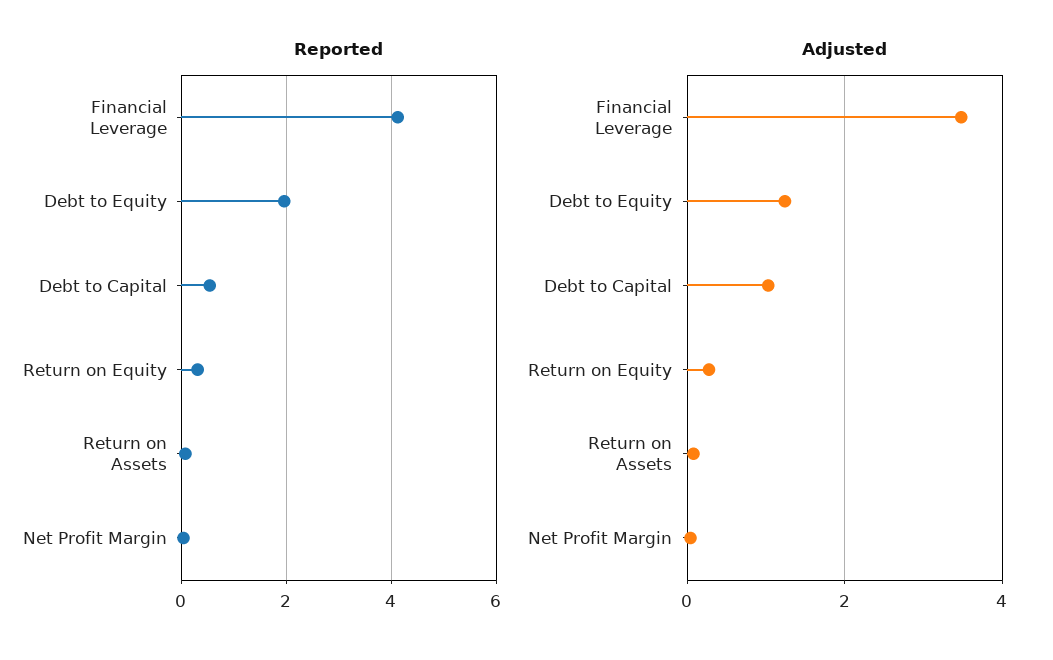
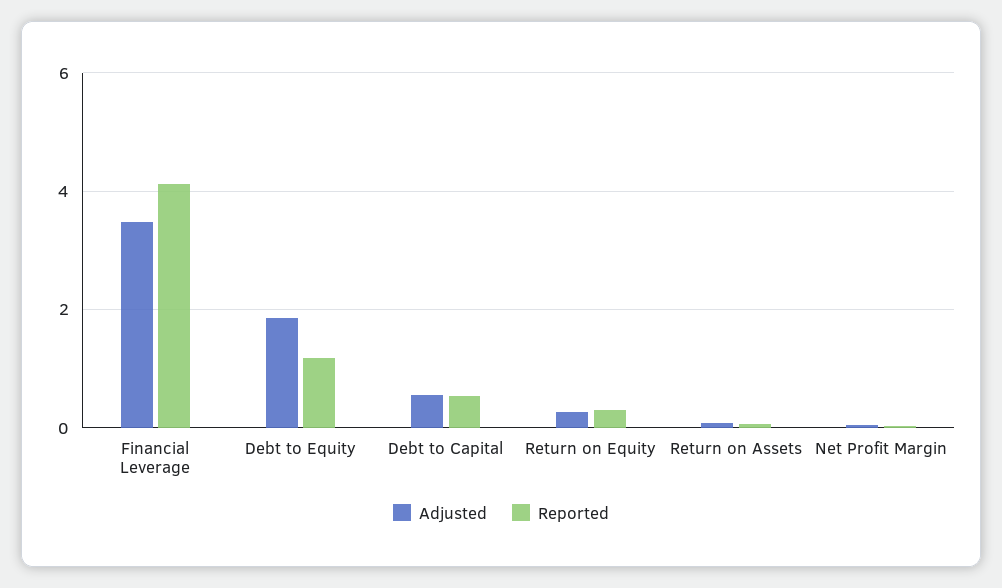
  {
    "Reported": {
      "Financial Leverage": 4.2,
-     "Debt to Equity": 2,
+     "Debt to Equity": 1.2,
      "Debt to Capital": 0.6,
      "Return on Equity": 0.4,
      "Return on Assets": 0,
      "Net Profit Margin": 0
    },
    "Adjusted": {
      "Financial Leverage": 3.4,
-     "Debt to Equity": 1.2,
+     "Debt to Equity": 1.8,
-     "Debt to Capital": 1,
+     "Debt to Capital": 0.6,
      "Return on Equity": 0.2,
      "Return on Assets": 0,
      "Net Profit Margin": 0
    }
  }

